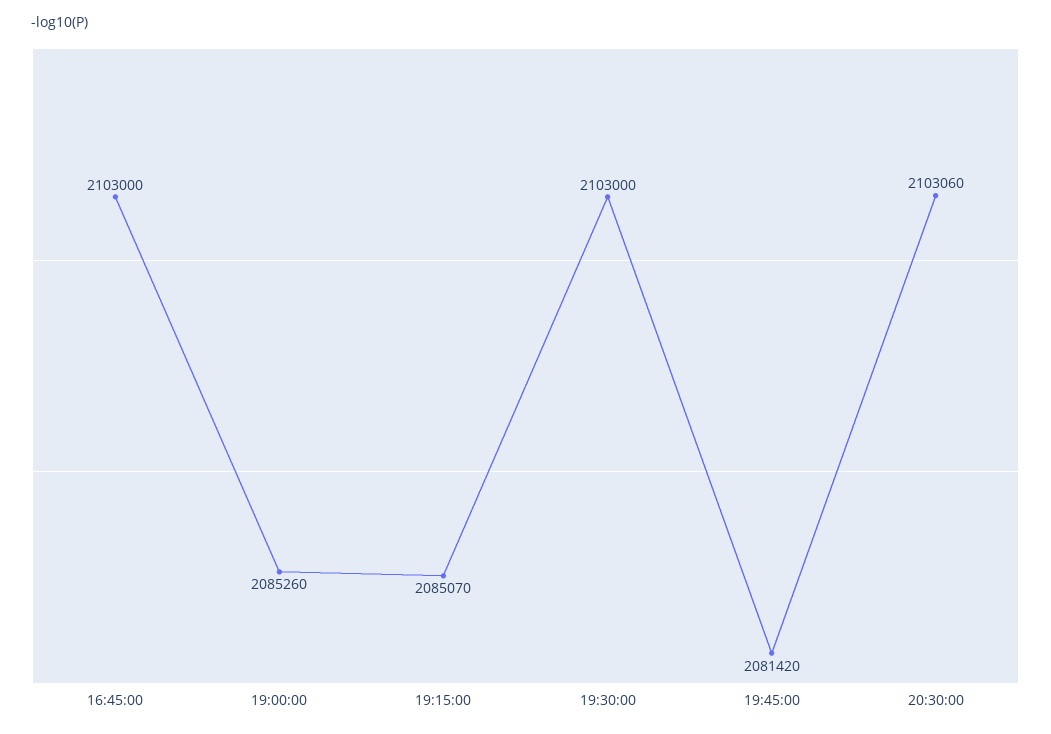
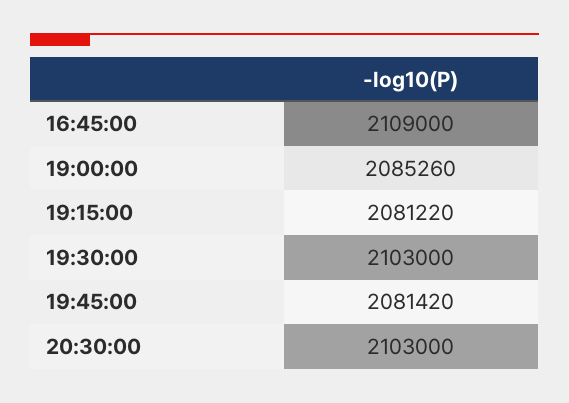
  {
-   "16:45:00": 2103000,
+   "16:45:00": 2109000,
    "19:00:00": 2085260,
-   "19:15:00": 2085070,
+   "19:15:00": 2081220,
    "19:30:00": 2103000,
    "19:45:00": 2081420,
-   "20:30:00": 2103060
+   "20:30:00": 2103000
  }

